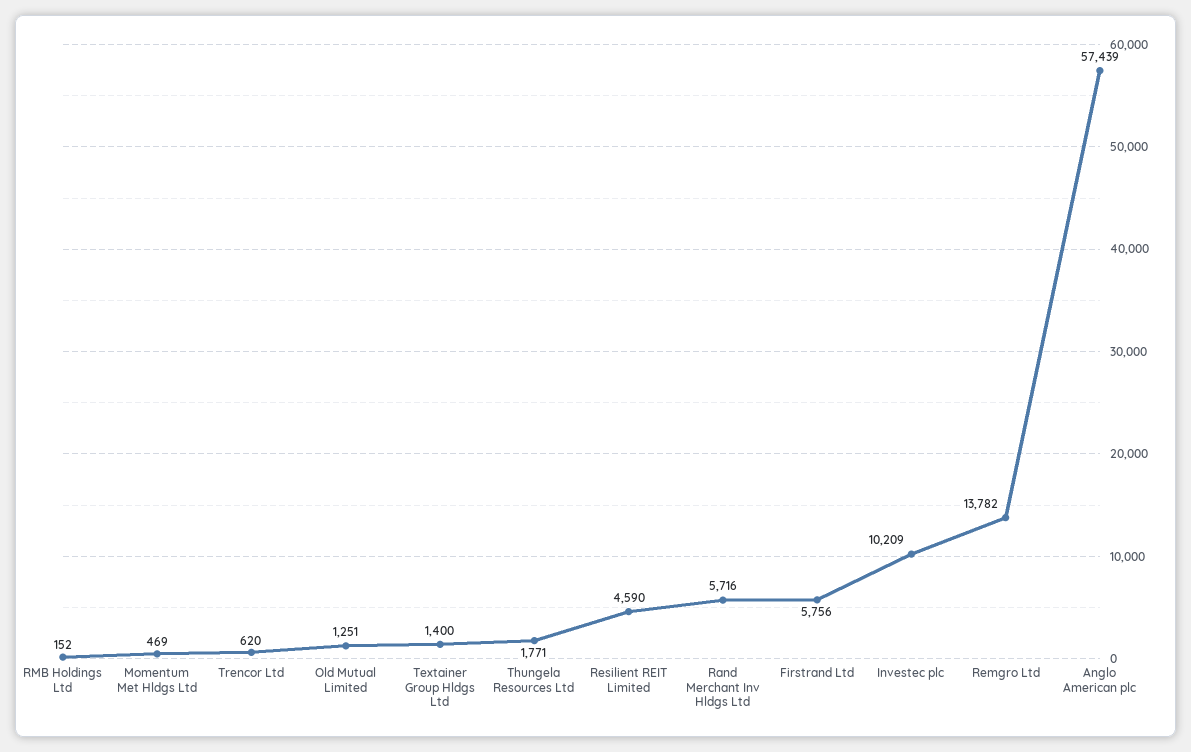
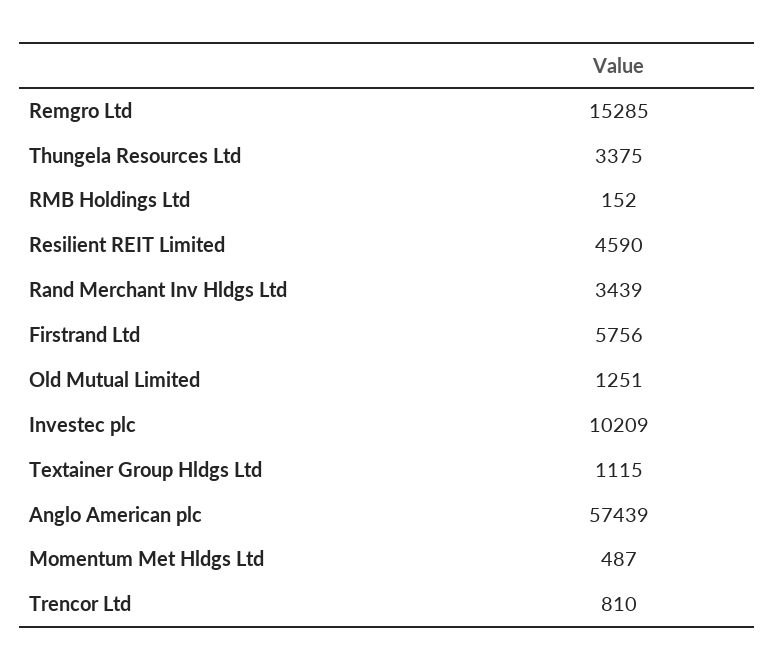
  {
    "RMB Holdings Ltd": 152,
-   "Momentum Met Hldgs Ltd": 469,
+   "Momentum Met Hldgs Ltd": 487,
-   "Trencor Ltd": 620,
+   "Trencor Ltd": 810,
    "Old Mutual Limited": 1251,
-   "Textainer Group Hldgs Ltd": 1400,
+   "Textainer Group Hldgs Ltd": 1115,
-   "Thungela Resources Ltd": 1771,
+   "Thungela Resources Ltd": 3375,
    "Resilient REIT Limited": 4590,
-   "Rand Merchant Inv Hldgs Ltd": 5716,
+   "Rand Merchant Inv Hldgs Ltd": 3439,
    "Firstrand Ltd": 5756,
    "Investec plc": 10209,
-   "Remgro Ltd": 13782,
+   "Remgro Ltd": 15285,
    "Anglo American plc": 57439
  }

